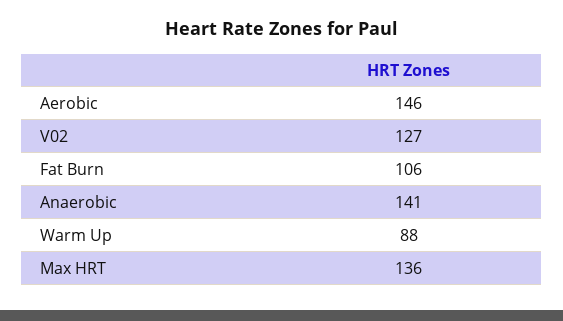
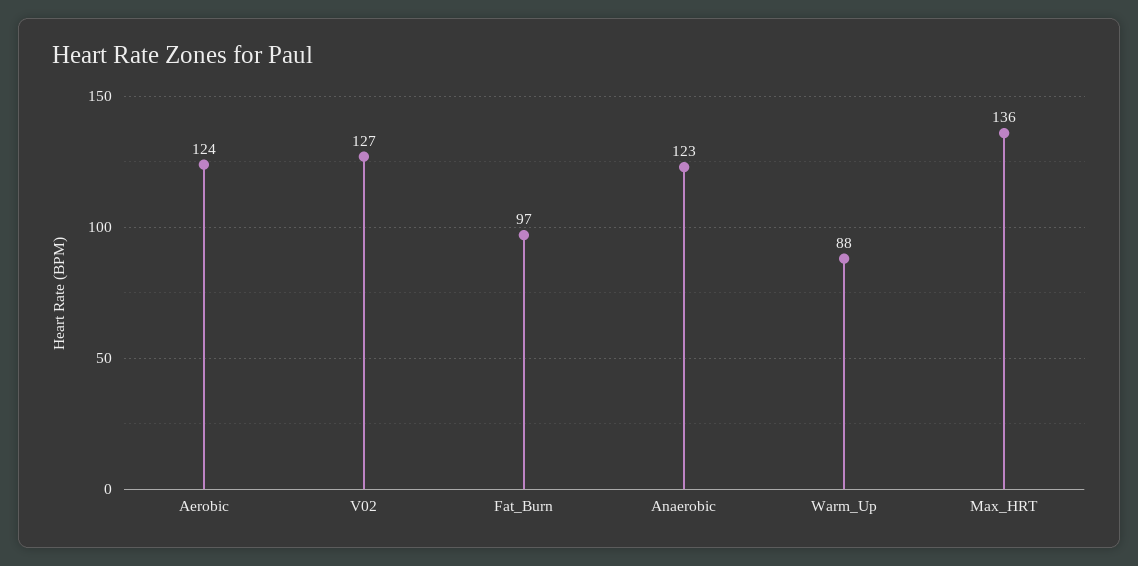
  {
-   "Aerobic": 146,
+   "Aerobic": 124,
    "V02": 127,
-   "Fat Burn": 106,
+   "Fat Burn": 97,
-   "Anaerobic": 141,
+   "Anaerobic": 123,
    "Warm Up": 88,
    "Max HRT": 136
  }

